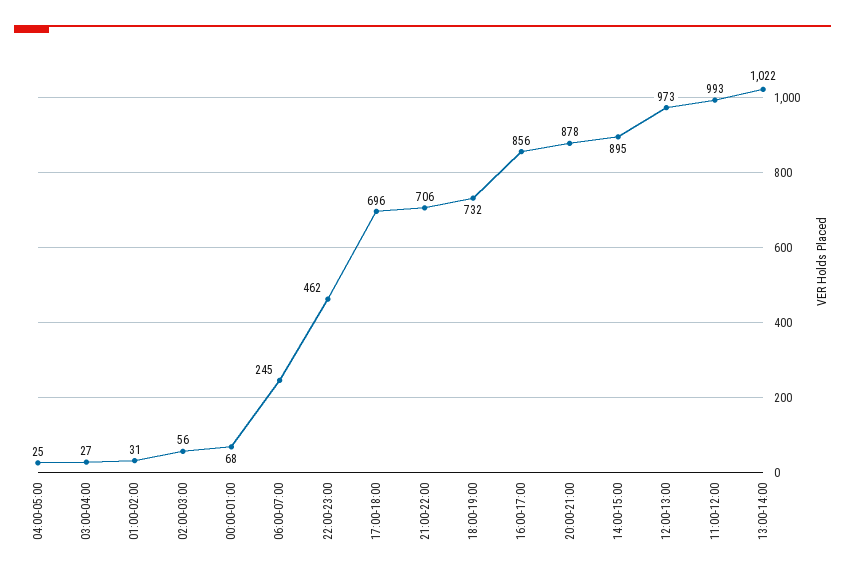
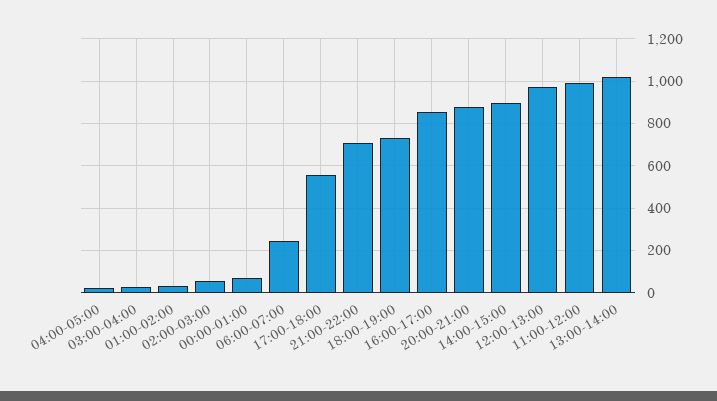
  {
    "04:00-05:00": 25,
    "03:00-04:00": 27,
    "01:00-02:00": 31,
    "02:00-03:00": 56,
    "00:00-01:00": 68,
    "06:00-07:00": 245,
-   "22:00-23:00": 462,
-   "17:00-18:00": 696,
+   "17:00-18:00": 550,
    "21:00-22:00": 706,
    "18:00-19:00": 732,
    "16:00-17:00": 856,
    "20:00-21:00": 878,
    "14:00-15:00": 895,
    "12:00-13:00": 973,
    "11:00-12:00": 993,
    "13:00-14:00": 1022
  }

